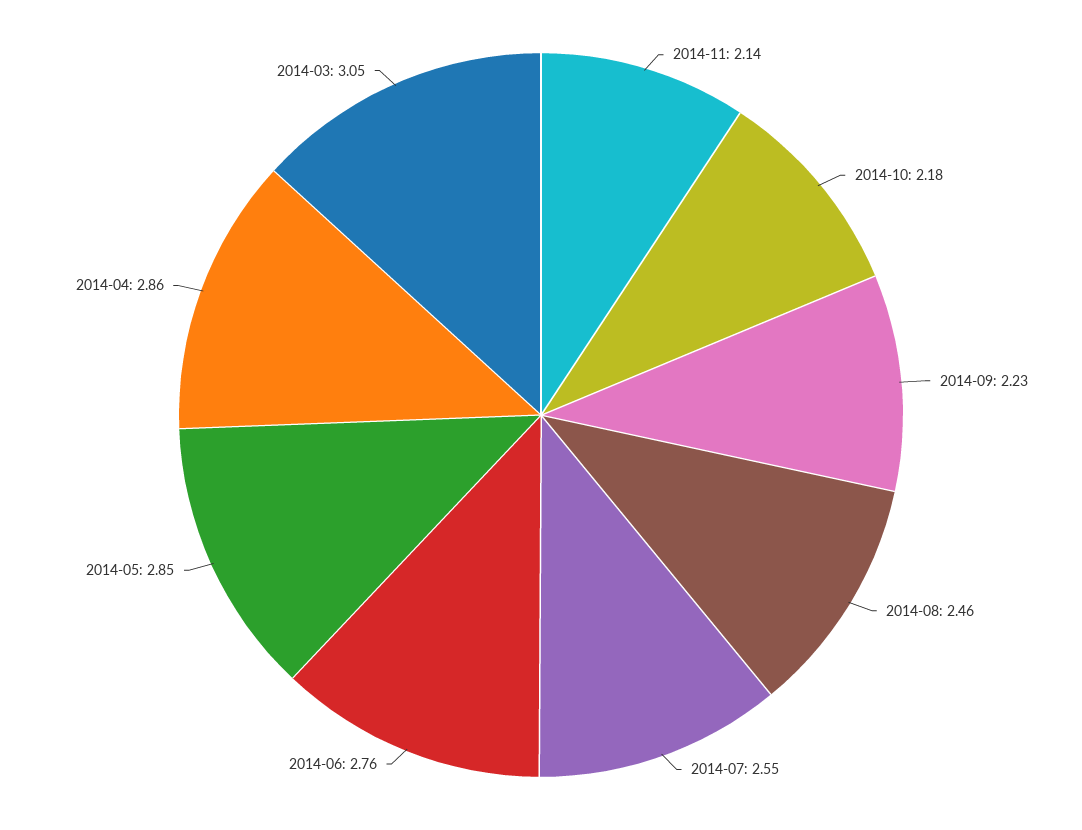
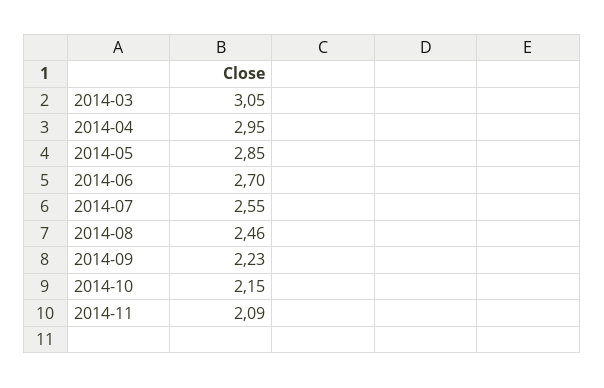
  {
-   "2014-11": 2.14,
+   "2014-11": 2.09,
-   "2014-10": 2.18,
+   "2014-10": 2.15,
    "2014-09": 2.23,
    "2014-08": 2.46,
    "2014-07": 2.55,
-   "2014-06": 2.76,
+   "2014-06": 2.7,
    "2014-05": 2.85,
-   "2014-04": 2.86,
+   "2014-04": 2.95,
    "2014-03": 3.05
  }

